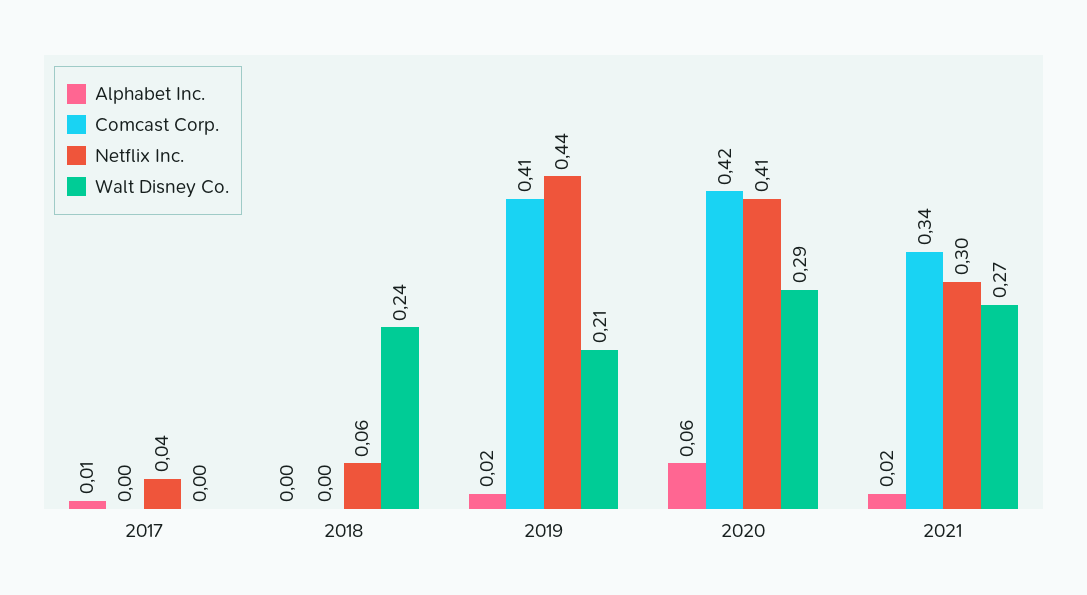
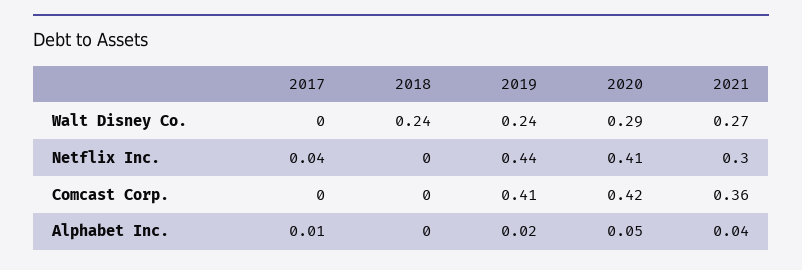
  {
    "Alphabet Inc.": {
      "2017": 0.01,
      "2018": 0,
      "2019": 0.02,
-     "2020": 0.06,
+     "2020": 0.05,
-     "2021": 0.02
+     "2021": 0.04
    },
    "Comcast Corp.": {
      "2017": 0,
      "2018": 0,
      "2019": 0.41,
      "2020": 0.42,
-     "2021": 0.34
+     "2021": 0.36
    },
    "Netflix Inc.": {
      "2017": 0.04,
-     "2018": 0.06,
+     "2018": 0,
      "2019": 0.44,
      "2020": 0.41,
      "2021": 0.3
    },
    "Walt Disney Co.": {
      "2017": 0,
      "2018": 0.24,
-     "2019": 0.21,
+     "2019": 0.24,
      "2020": 0.29,
      "2021": 0.27
    }
  }

